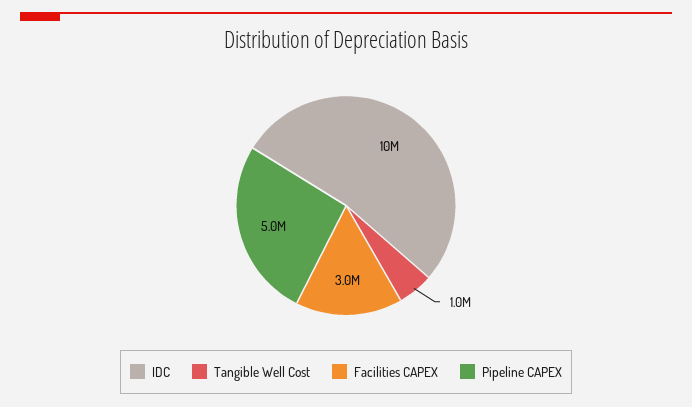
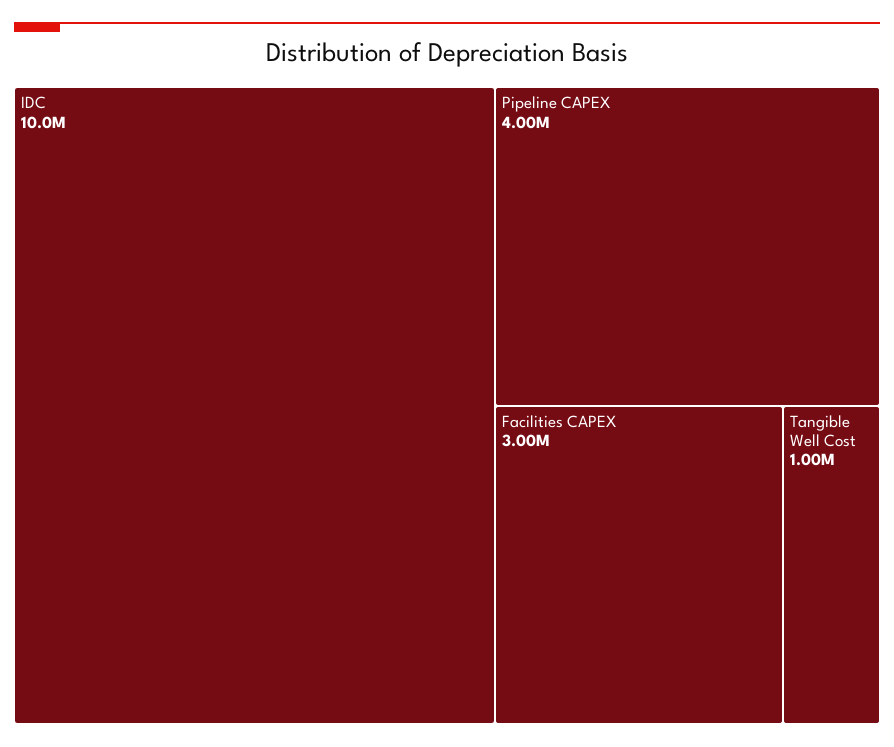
  {
    "IDC": 10000000,
    "Tangible Well Cost": 1000000,
    "Facilities CAPEX": 3000000,
-   "Pipeline CAPEX": 5000000
+   "Pipeline CAPEX": 4000000
  }

